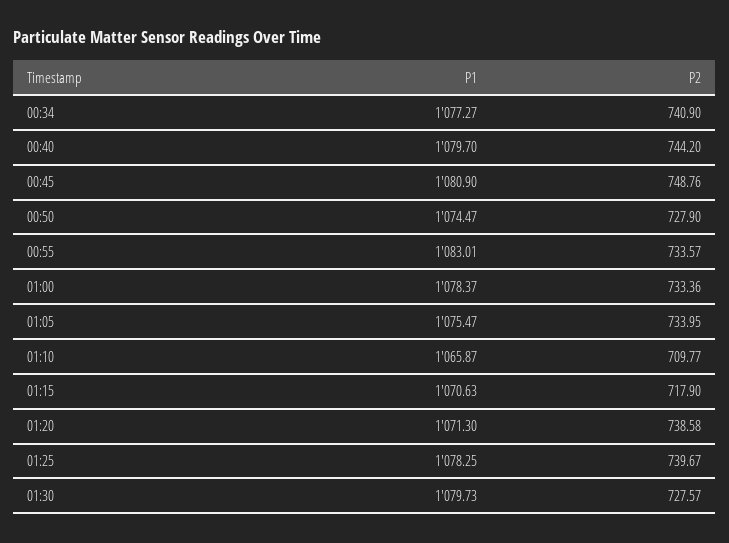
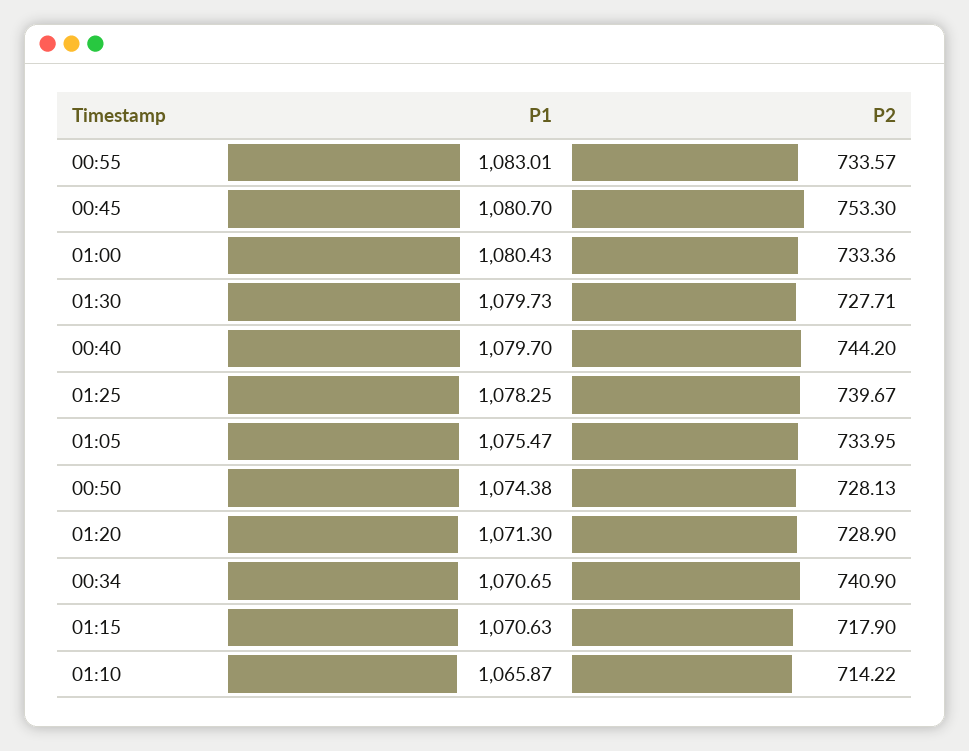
  {
    "P1": {
-     "00:34": 1077.27,
+     "00:34": 1070.65,
      "00:40": 1079.7,
-     "00:45": 1080.9,
+     "00:45": 1080.7,
-     "00:50": 1074.47,
+     "00:50": 1074.38,
      "00:55": 1083.01,
-     "01:00": 1078.37,
+     "01:00": 1080.43,
      "01:05": 1075.47,
      "01:10": 1065.87,
      "01:15": 1070.63,
      "01:20": 1071.3,
      "01:25": 1078.25,
      "01:30": 1079.73
    },
    "P2": {
      "00:34": 740.9,
      "00:40": 744.2,
-     "00:45": 748.76,
+     "00:45": 753.3,
-     "00:50": 727.9,
+     "00:50": 728.13,
      "00:55": 733.57,
      "01:00": 733.36,
      "01:05": 733.95,
-     "01:10": 709.77,
+     "01:10": 714.22,
      "01:15": 717.9,
-     "01:20": 738.58,
+     "01:20": 728.9,
      "01:25": 739.67,
-     "01:30": 727.57
+     "01:30": 727.71
    }
  }

